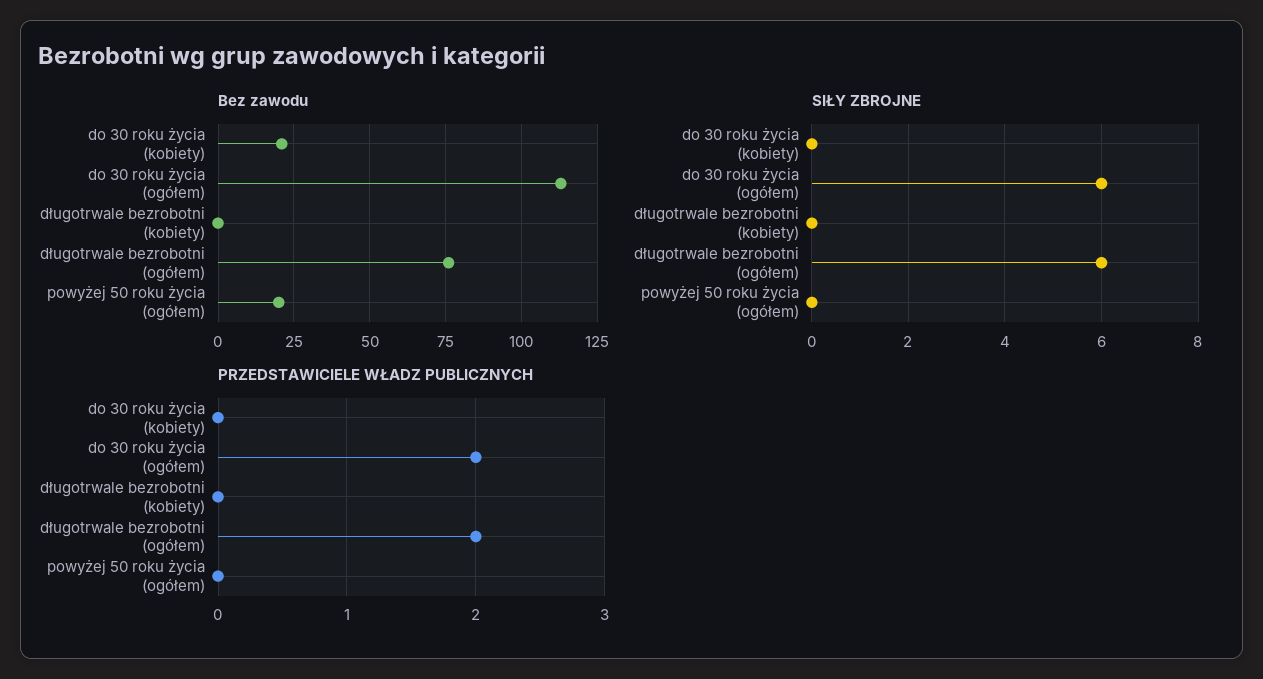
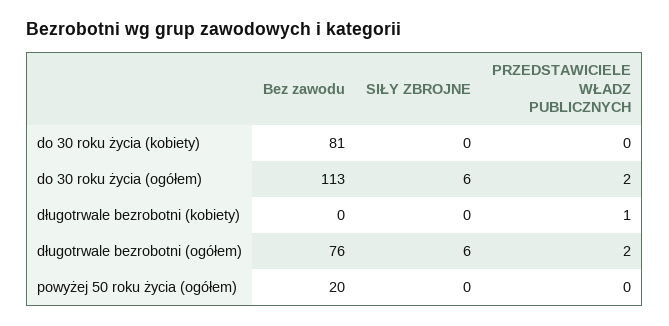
  {
    "Bez zawodu": {
-     "do 30 roku życia (kobiety)": 20,
+     "do 30 roku życia (kobiety)": 81,
      "do 30 roku życia (ogółem)": 113,
      "długotrwale bezrobotni (kobiety)": 0,
      "długotrwale bezrobotni (ogółem)": 76,
      "powyżej 50 roku życia (ogółem)": 20
    },
    "SIŁY ZBROJNE": {
      "do 30 roku życia (kobiety)": 0,
      "do 30 roku życia (ogółem)": 6,
      "długotrwale bezrobotni (kobiety)": 0,
      "długotrwale bezrobotni (ogółem)": 6,
      "powyżej 50 roku życia (ogółem)": 0
    },
    "PRZEDSTAWICIELE WŁADZ PUBLICZNYCH": {
      "do 30 roku życia (kobiety)": 0,
      "do 30 roku życia (ogółem)": 2,
-     "długotrwale bezrobotni (kobiety)": 0,
+     "długotrwale bezrobotni (kobiety)": 1,
      "długotrwale bezrobotni (ogółem)": 2,
      "powyżej 50 roku życia (ogółem)": 0
    }
  }

